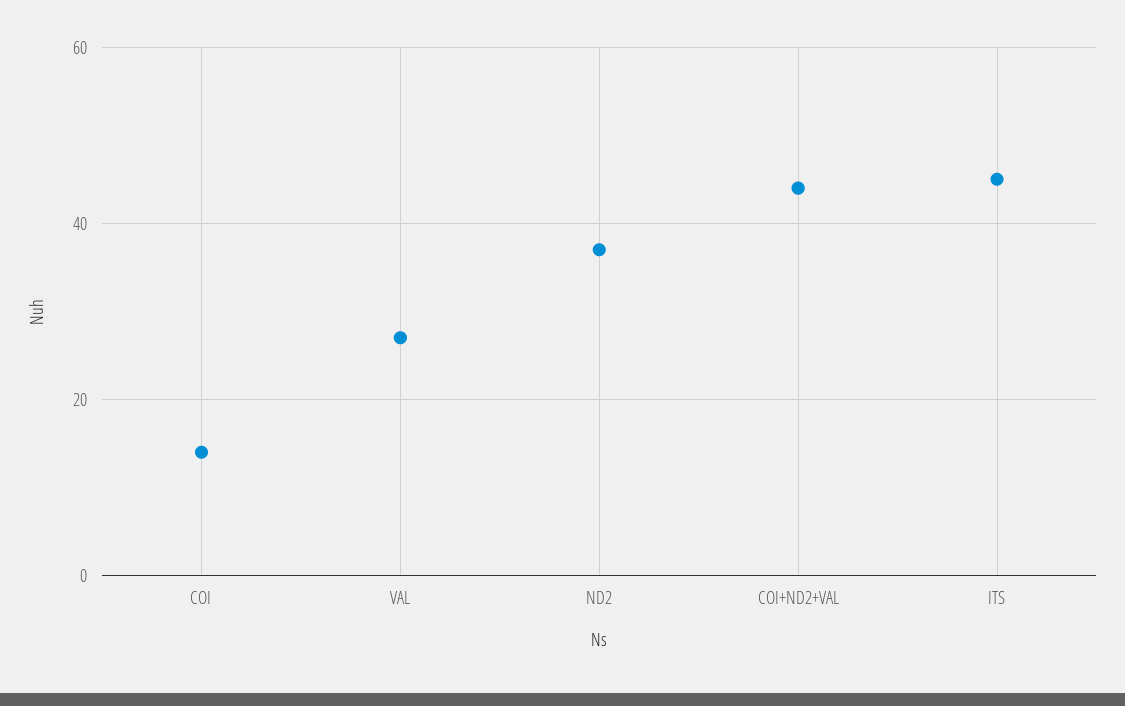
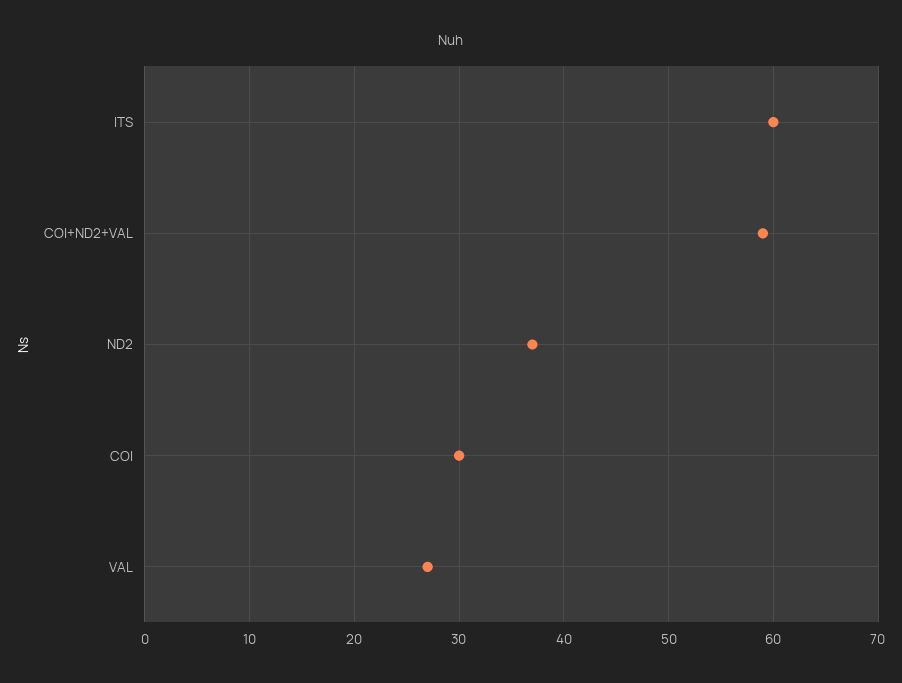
  {
-   "COI": 15,
+   "COI": 30,
    "VAL": 27,
    "ND2": 37,
-   "COI+ND2+VAL": 45,
+   "COI+ND2+VAL": 59,
-   "ITS": 45
+   "ITS": 60
  }

